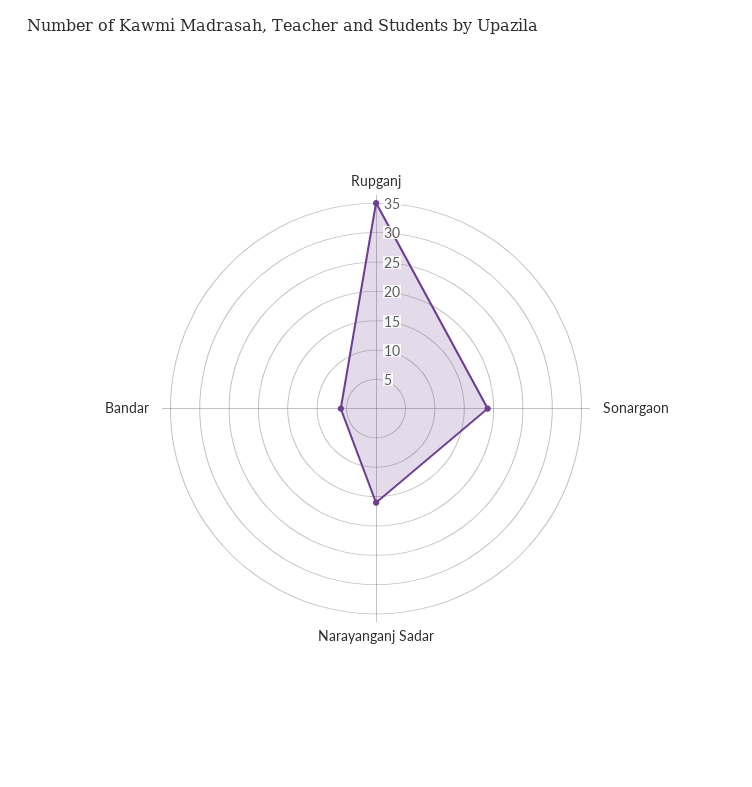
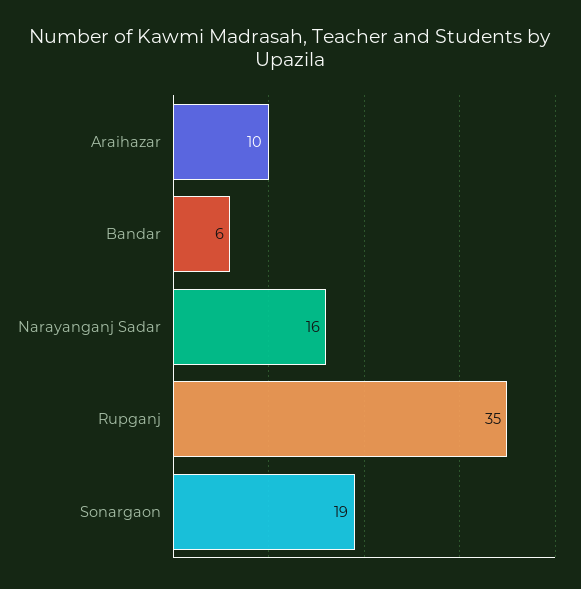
  {
    "Rupganj": 35,
    "Sonargaon": 19,
    "Narayanganj Sadar": 16,
-   "Bandar": 6
+   "Bandar": 6,
+   "Araihazar": 10
  }

